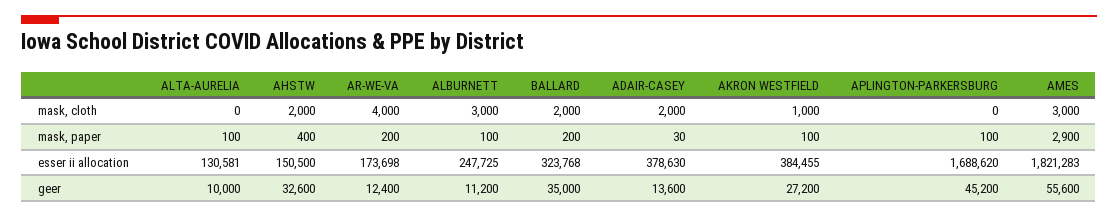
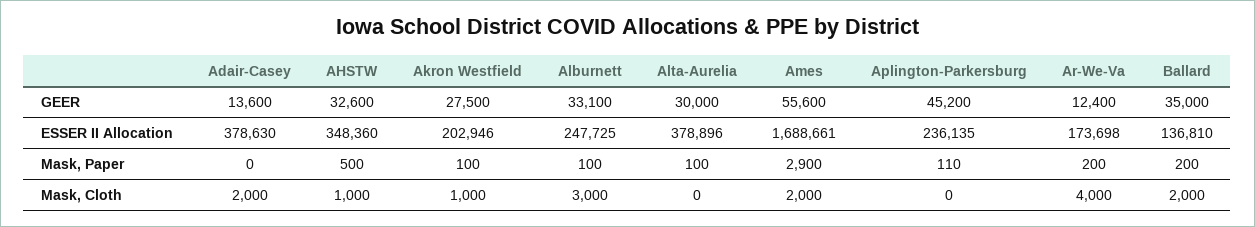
  {
    "ALTA-AURELIA": {
      "mask, cloth": 0,
      "mask, paper": 100,
-     "esser ii allocation": 130581,
+     "esser ii allocation": 378896,
-     "geer": 10000
+     "geer": 30000
    },
    "AHSTW": {
-     "mask, cloth": 2000,
+     "mask, cloth": 1000,
-     "mask, paper": 400,
+     "mask, paper": 500,
-     "esser ii allocation": 150500,
+     "esser ii allocation": 348360,
      "geer": 32600
    },
    "AR-WE-VA": {
      "mask, cloth": 4000,
      "mask, paper": 200,
      "esser ii allocation": 173698,
      "geer": 12400
    },
    "ALBURNETT": {
      "mask, cloth": 3000,
      "mask, paper": 100,
      "esser ii allocation": 247725,
-     "geer": 11200
+     "geer": 33100
    },
    "BALLARD": {
      "mask, cloth": 2000,
      "mask, paper": 200,
-     "esser ii allocation": 323768,
+     "esser ii allocation": 136810,
      "geer": 35000
    },
    "ADAIR-CASEY": {
      "mask, cloth": 2000,
-     "mask, paper": 30,
+     "mask, paper": 0,
      "esser ii allocation": 378630,
      "geer": 13600
    },
    "AKRON WESTFIELD": {
      "mask, cloth": 1000,
      "mask, paper": 100,
-     "esser ii allocation": 384455,
+     "esser ii allocation": 202946,
-     "geer": 27200
+     "geer": 27500
    },
    "APLINGTON-PARKERSBURG": {
      "mask, cloth": 0,
-     "mask, paper": 100,
+     "mask, paper": 110,
-     "esser ii allocation": 1688620,
+     "esser ii allocation": 236135,
      "geer": 45200
    },
    "AMES": {
-     "mask, cloth": 3000,
+     "mask, cloth": 2000,
      "mask, paper": 2900,
-     "esser ii allocation": 1821283,
+     "esser ii allocation": 1688661,
      "geer": 55600
    }
  }

